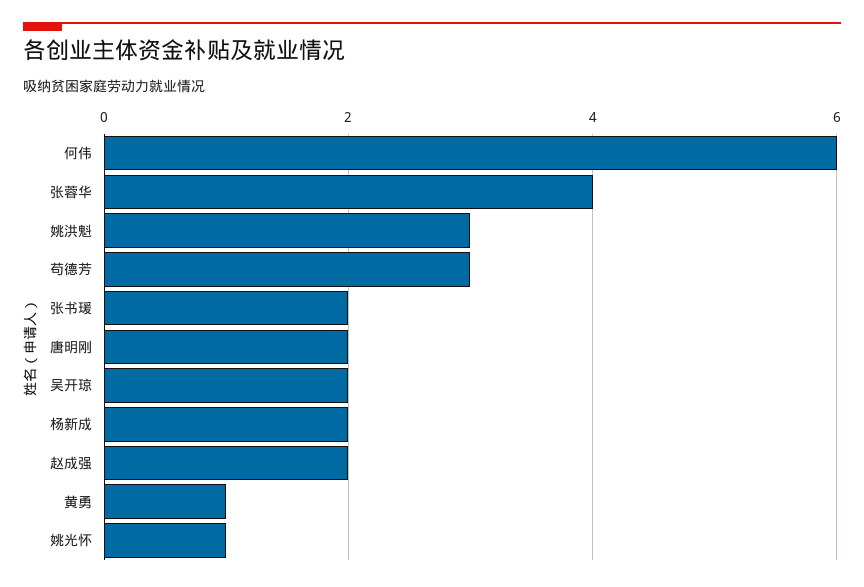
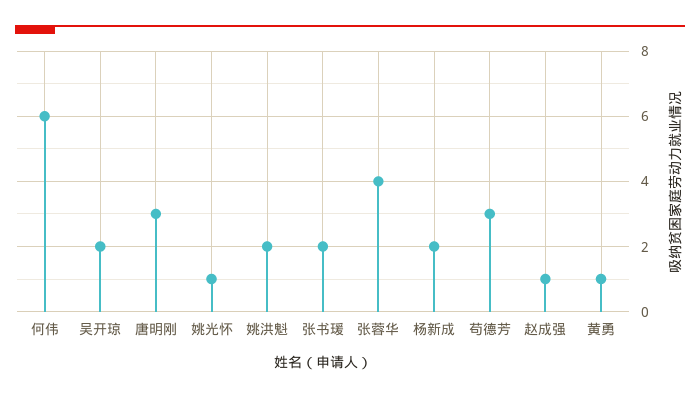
  {
    "何伟": 6,
    "张蓉华": 4,
-   "姚洪魁": 3,
+   "姚洪魁": 2,
    "苟德芳": 3,
    "张书瑗": 2,
-   "唐明刚": 2,
+   "唐明刚": 3,
    "吴开琼": 2,
    "杨新成": 2,
-   "赵成强": 2,
+   "赵成强": 1,
    "黄勇": 1,
    "姚光怀": 1
  }

